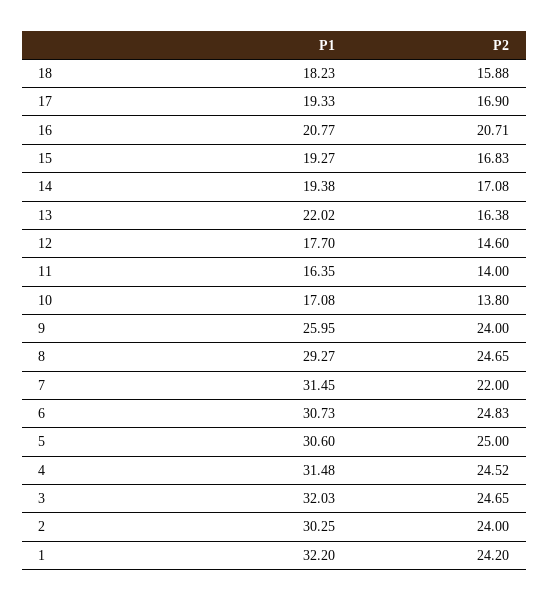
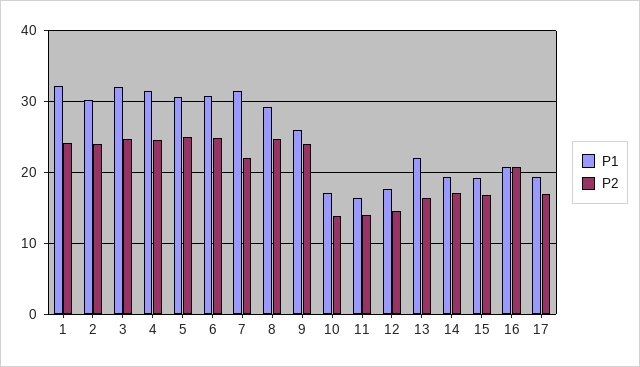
  {
    "P1": {
-     "18": 18.23,
      "17": 19.33,
      "16": 20.77,
      "15": 19.27,
      "14": 19.38,
      "13": 22.02,
      "12": 17.7,
      "11": 16.35,
      "10": 17.08,
      "9": 25.95,
      "8": 29.27,
      "7": 31.45,
      "6": 30.73,
      "5": 30.6,
      "4": 31.48,
      "3": 32.03,
      "2": 30.25,
      "1": 32.2
    },
    "P2": {
-     "18": 15.88,
      "17": 16.9,
      "16": 20.71,
      "15": 16.83,
      "14": 17.08,
      "13": 16.38,
      "12": 14.6,
      "11": 14,
      "10": 13.8,
      "9": 24,
      "8": 24.65,
      "7": 22,
      "6": 24.83,
      "5": 25,
      "4": 24.52,
      "3": 24.65,
      "2": 24,
      "1": 24.2
    }
  }

